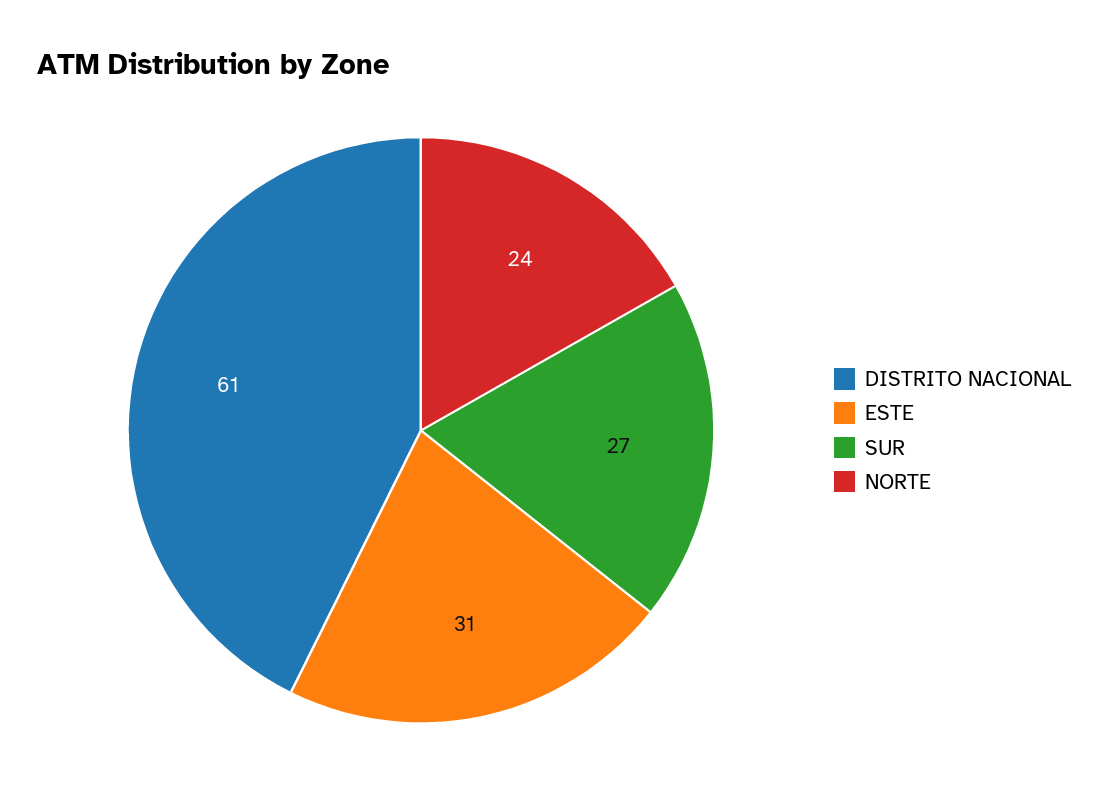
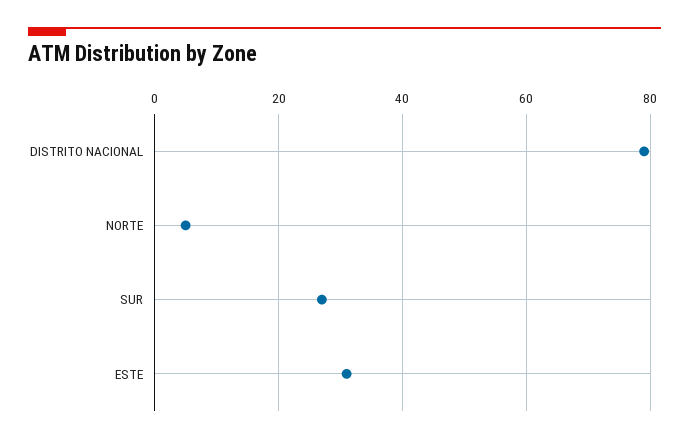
  {
-   "DISTRITO NACIONAL": 61,
+   "DISTRITO NACIONAL": 80,
    "ESTE": 31,
    "SUR": 27,
-   "NORTE": 24
+   "NORTE": 5
  }

